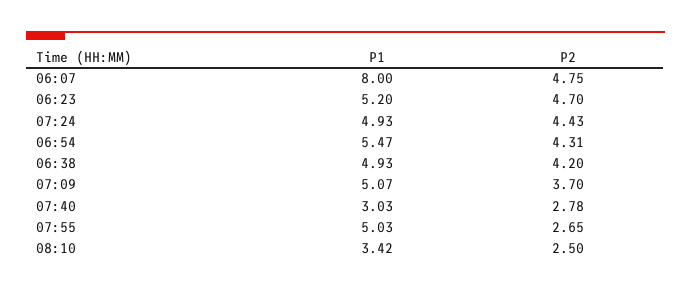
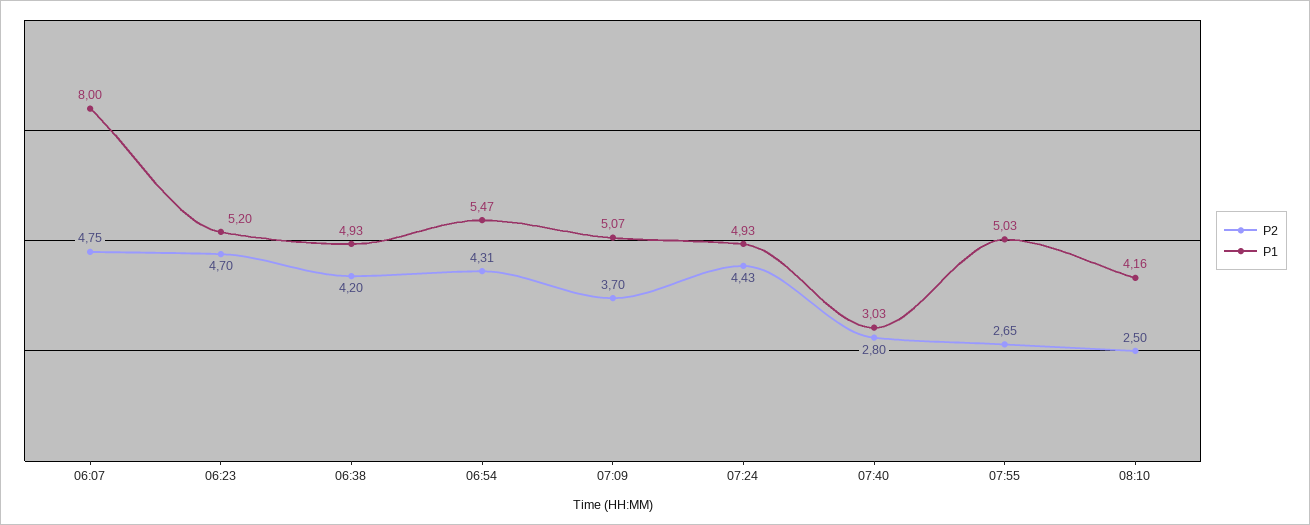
  {
    "P1": {
      "06:07": 8,
      "06:23": 5.2,
      "07:24": 4.93,
      "06:54": 5.47,
      "06:38": 4.93,
      "07:09": 5.07,
      "07:40": 3.03,
      "07:55": 5.03,
-     "08:10": 3.42
+     "08:10": 4.16
    },
    "P2": {
      "06:07": 4.75,
      "06:23": 4.7,
      "07:24": 4.43,
      "06:54": 4.31,
      "06:38": 4.2,
      "07:09": 3.7,
-     "07:40": 2.78,
+     "07:40": 2.8,
      "07:55": 2.65,
      "08:10": 2.5
    }
  }

